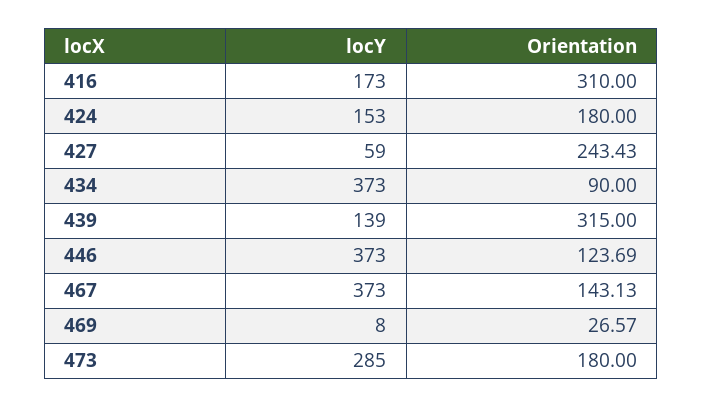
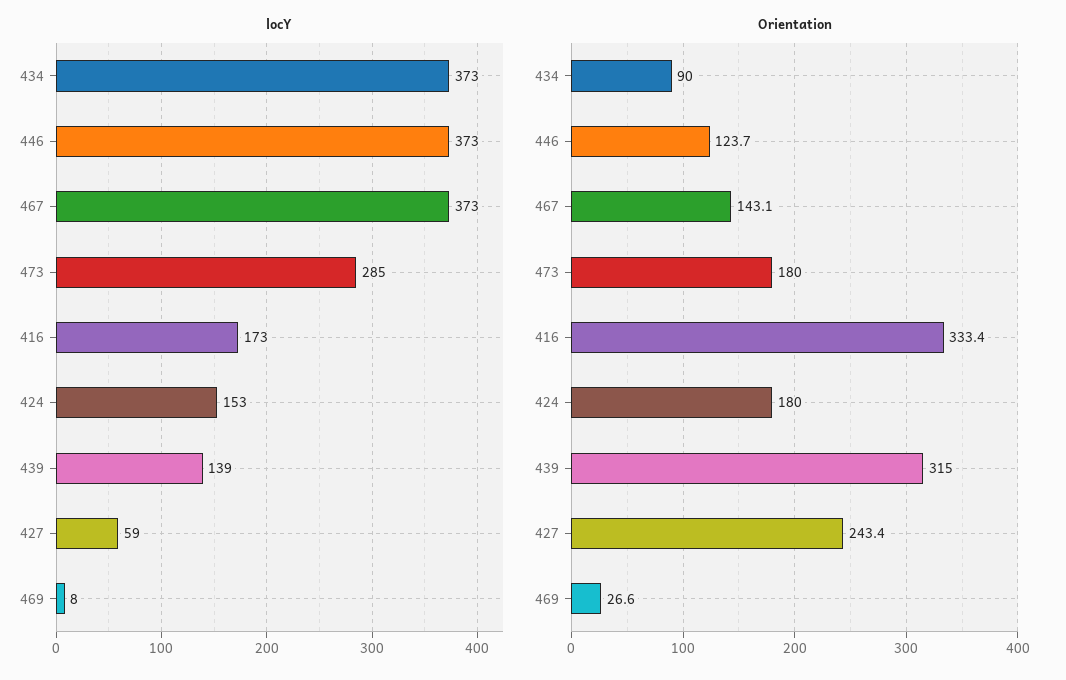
  {
    "locY": {
      "416": 173,
      "424": 153,
      "427": 59,
      "434": 373,
      "439": 139,
      "446": 373,
      "467": 373,
      "469": 8,
      "473": 285
    },
    "Orientation": {
-     "416": 310,
+     "416": 333.4,
      "424": 180,
      "427": 243.43,
      "434": 90,
      "439": 315,
      "446": 123.69,
      "467": 143.13,
      "469": 26.57,
      "473": 180
    }
  }

